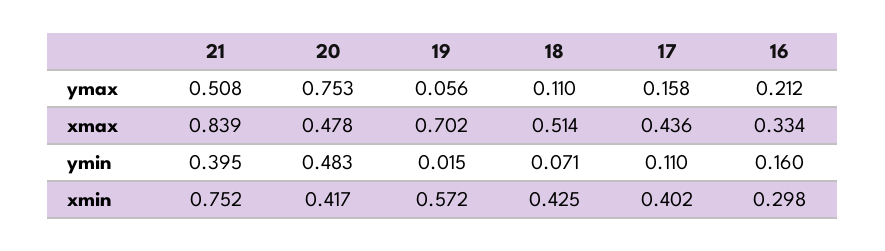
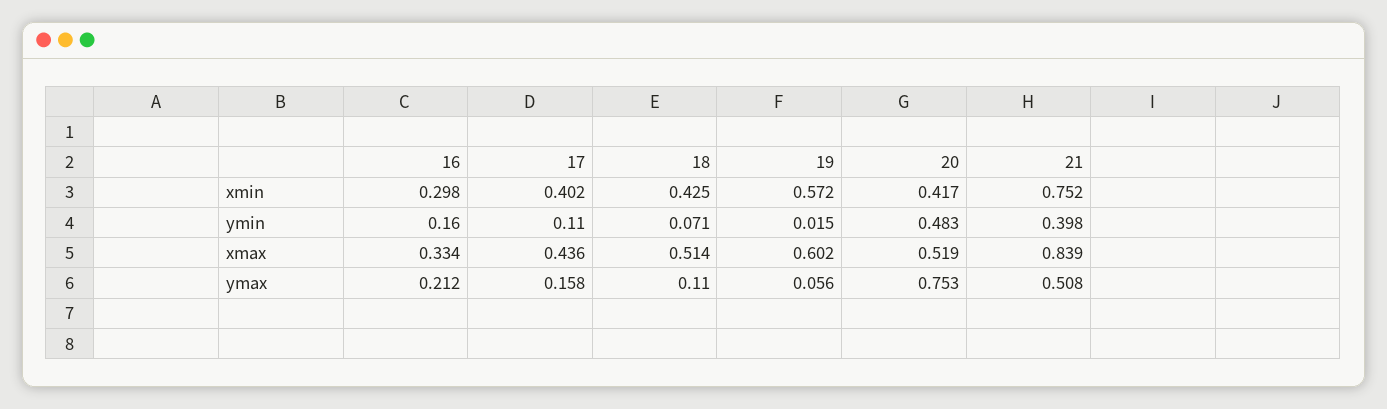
  {
    "21": {
      "ymax": 0.508,
      "xmax": 0.839,
-     "ymin": 0.395,
+     "ymin": 0.398,
      "xmin": 0.752
    },
    "20": {
      "ymax": 0.753,
-     "xmax": 0.478,
+     "xmax": 0.519,
      "ymin": 0.483,
      "xmin": 0.417
    },
    "19": {
      "ymax": 0.056,
-     "xmax": 0.702,
+     "xmax": 0.602,
      "ymin": 0.015,
      "xmin": 0.572
    },
    "18": {
      "ymax": 0.11,
      "xmax": 0.514,
      "ymin": 0.071,
      "xmin": 0.425
    },
    "17": {
      "ymax": 0.158,
      "xmax": 0.436,
      "ymin": 0.11,
      "xmin": 0.402
    },
    "16": {
      "ymax": 0.212,
      "xmax": 0.334,
      "ymin": 0.16,
      "xmin": 0.298
    }
  }

